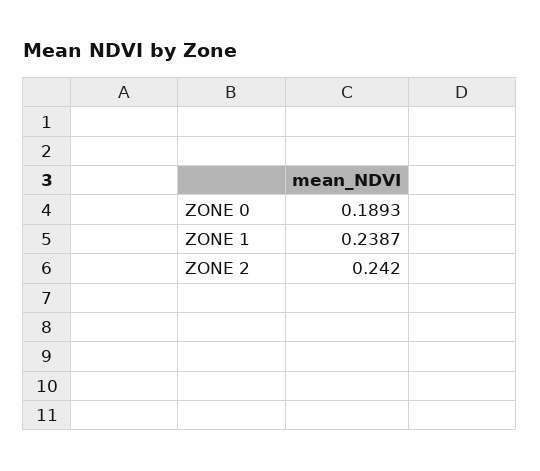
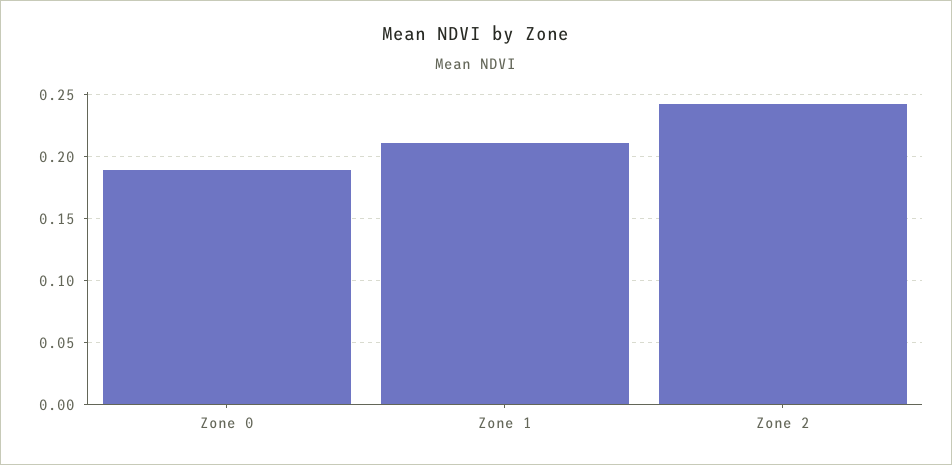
  {
    "ZONE 0": 0.1893,
-   "ZONE 1": 0.2387,
+   "ZONE 1": 0.21,
    "ZONE 2": 0.242
  }

